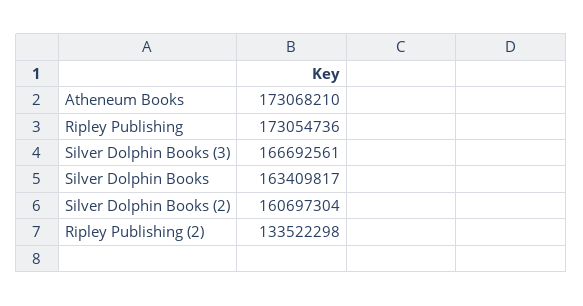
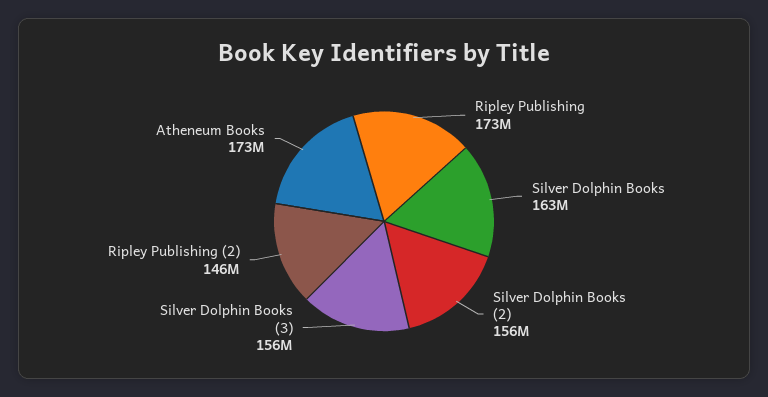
  {
    "Atheneum Books": 173068210,
    "Ripley Publishing": 173054736,
-   "Silver Dolphin Books (3)": 166692561,
+   "Silver Dolphin Books (3)": 156000000,
    "Silver Dolphin Books": 163409817,
-   "Silver Dolphin Books (2)": 160697304,
+   "Silver Dolphin Books (2)": 156000000,
-   "Ripley Publishing (2)": 133522298
+   "Ripley Publishing (2)": 146000000
  }

